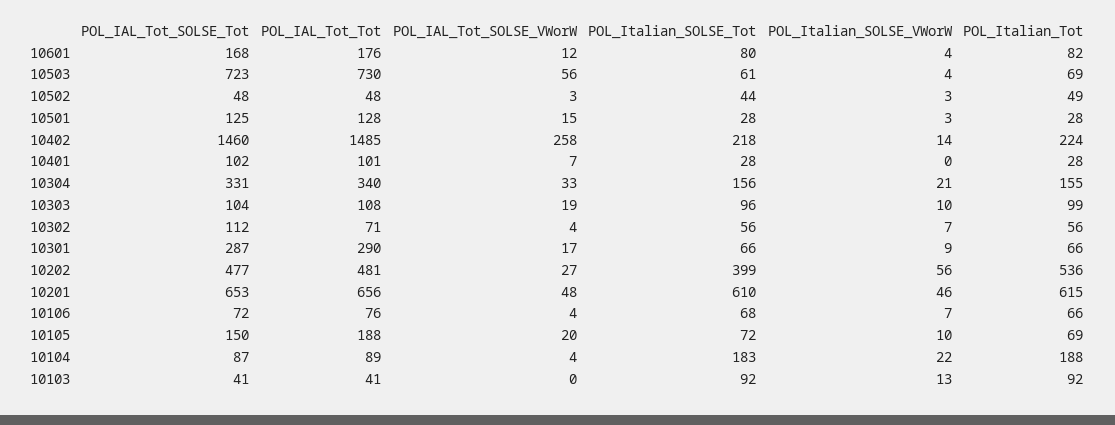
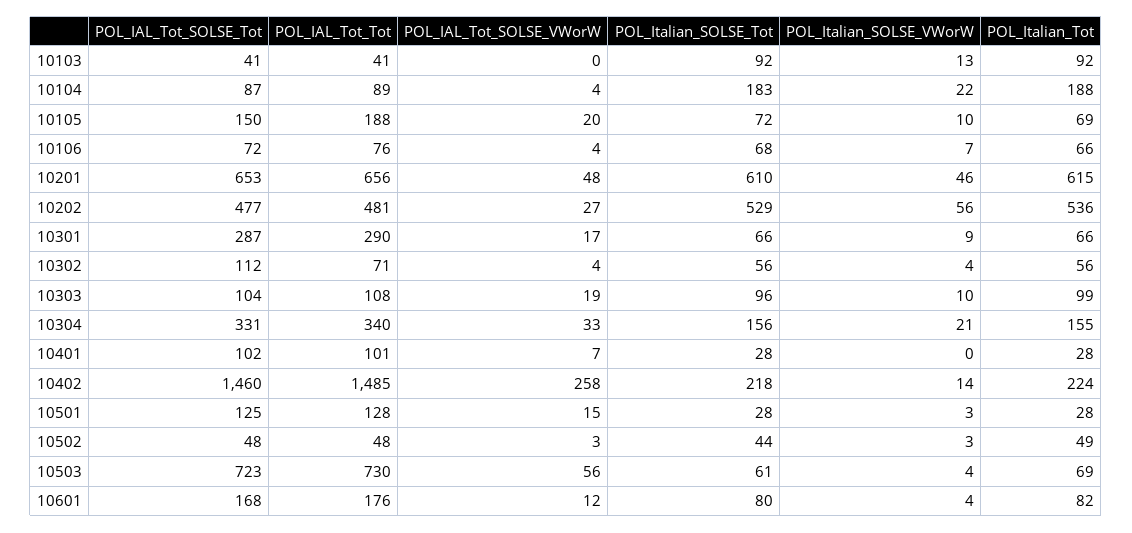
  {
    "POL_IAL_Tot_SOLSE_Tot": {
      "10601": 168,
      "10503": 723,
      "10502": 48,
      "10501": 125,
      "10402": 1460,
      "10401": 102,
      "10304": 331,
      "10303": 104,
      "10302": 112,
      "10301": 287,
      "10202": 477,
      "10201": 653,
      "10106": 72,
      "10105": 150,
      "10104": 87,
      "10103": 41
    },
    "POL_IAL_Tot_Tot": {
      "10601": 176,
      "10503": 730,
      "10502": 48,
      "10501": 128,
      "10402": 1485,
      "10401": 101,
      "10304": 340,
      "10303": 108,
      "10302": 71,
      "10301": 290,
      "10202": 481,
      "10201": 656,
      "10106": 76,
      "10105": 188,
      "10104": 89,
      "10103": 41
    },
    "POL_IAL_Tot_SOLSE_VWorW": {
      "10601": 12,
      "10503": 56,
      "10502": 3,
      "10501": 15,
      "10402": 258,
      "10401": 7,
      "10304": 33,
      "10303": 19,
      "10302": 4,
      "10301": 17,
      "10202": 27,
      "10201": 48,
      "10106": 4,
      "10105": 20,
      "10104": 4,
      "10103": 0
    },
    "POL_Italian_SOLSE_Tot": {
      "10601": 80,
      "10503": 61,
      "10502": 44,
      "10501": 28,
      "10402": 218,
      "10401": 28,
      "10304": 156,
      "10303": 96,
      "10302": 56,
      "10301": 66,
-     "10202": 399,
+     "10202": 529,
      "10201": 610,
      "10106": 68,
      "10105": 72,
      "10104": 183,
      "10103": 92
    },
    "POL_Italian_SOLSE_VWorW": {
      "10601": 4,
      "10503": 4,
      "10502": 3,
      "10501": 3,
      "10402": 14,
      "10401": 0,
      "10304": 21,
      "10303": 10,
-     "10302": 7,
+     "10302": 4,
      "10301": 9,
      "10202": 56,
      "10201": 46,
      "10106": 7,
      "10105": 10,
      "10104": 22,
      "10103": 13
    },
    "POL_Italian_Tot": {
      "10601": 82,
      "10503": 69,
      "10502": 49,
      "10501": 28,
      "10402": 224,
      "10401": 28,
      "10304": 155,
      "10303": 99,
      "10302": 56,
      "10301": 66,
      "10202": 536,
      "10201": 615,
      "10106": 66,
      "10105": 69,
      "10104": 188,
      "10103": 92
    }
  }

